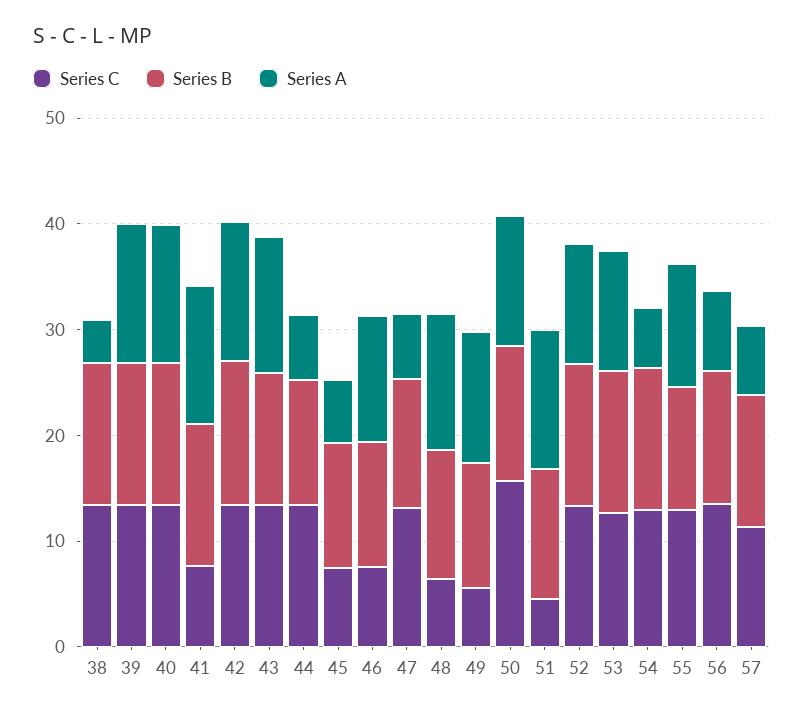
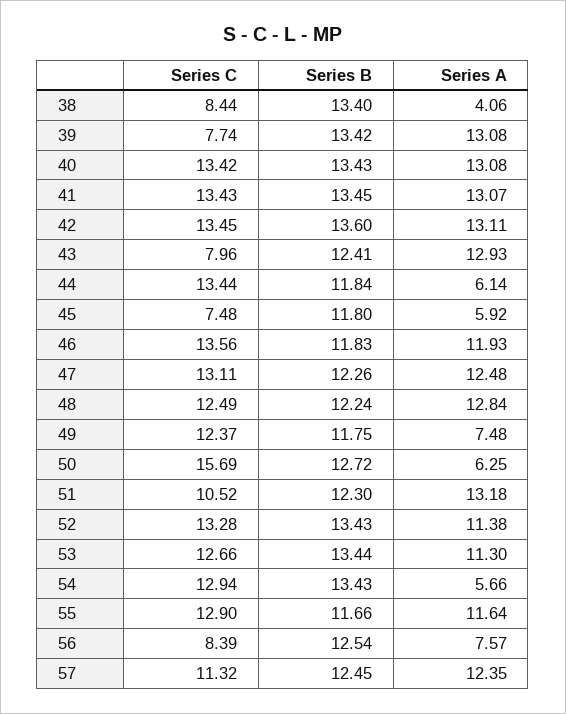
  {
    "Series C": {
-     "38": 14,
+     "38": 8.44,
-     "39": 14,
+     "39": 7.74,
      "40": 13.42,
-     "41": 8,
+     "41": 13.43,
      "42": 13.45,
-     "43": 14,
+     "43": 7.96,
      "44": 13.44,
      "45": 7.48,
-     "46": 8,
+     "46": 13.56,
      "47": 13.11,
-     "48": 6,
+     "48": 12.49,
-     "49": 6,
+     "49": 12.37,
      "50": 15.69,
-     "51": 4,
+     "51": 10.52,
      "52": 13.28,
      "53": 12.66,
      "54": 12.94,
      "55": 12.9,
-     "56": 14,
+     "56": 8.39,
      "57": 11.32
    },
    "Series B": {
      "38": 13.4,
      "39": 13.42,
      "40": 13.43,
      "41": 13.45,
      "42": 13.6,
      "43": 12.41,
      "44": 11.84,
      "45": 11.8,
      "46": 11.83,
      "47": 12.26,
      "48": 12.24,
      "49": 11.75,
      "50": 12.72,
      "51": 12.3,
      "52": 13.43,
      "53": 13.44,
      "54": 13.43,
      "55": 11.66,
      "56": 12.54,
      "57": 12.45
    },
    "Series A": {
      "38": 4.06,
      "39": 13.08,
      "40": 13.08,
      "41": 13.07,
      "42": 13.11,
      "43": 12.93,
      "44": 6.14,
      "45": 5.92,
      "46": 11.93,
-     "47": 6,
+     "47": 12.48,
      "48": 12.84,
-     "49": 12,
+     "49": 7.48,
-     "50": 12,
+     "50": 6.25,
      "51": 13.18,
      "52": 11.38,
      "53": 11.3,
      "54": 5.66,
      "55": 11.64,
      "56": 7.57,
-     "57": 6
+     "57": 12.35
    }
  }

